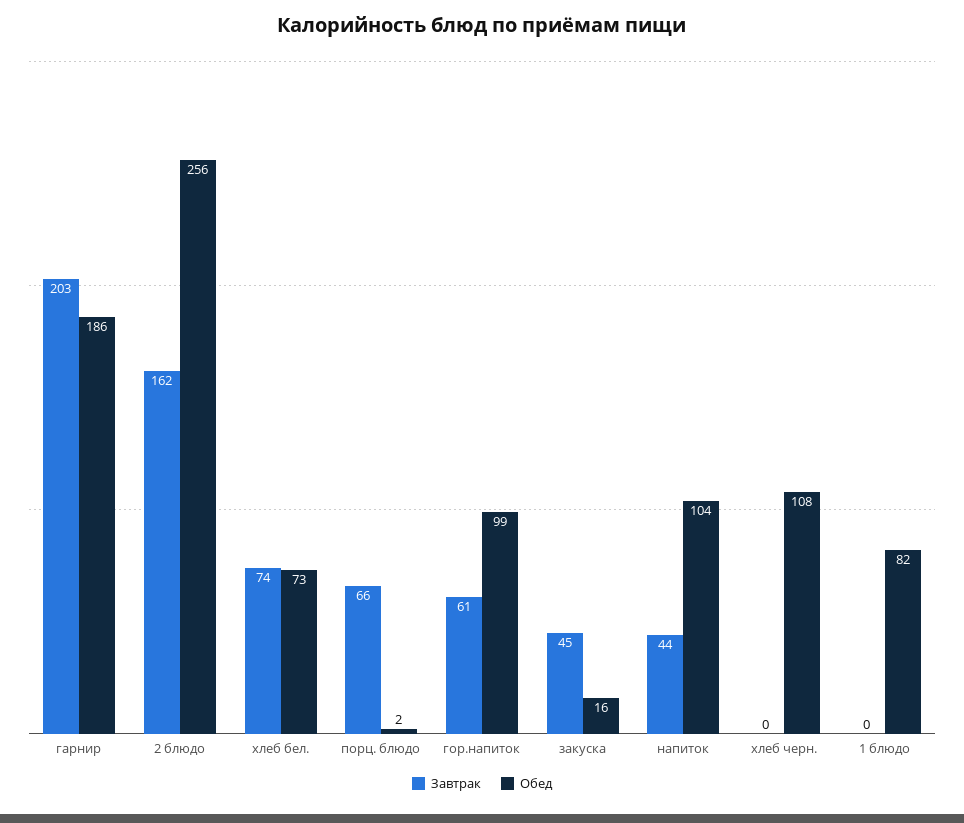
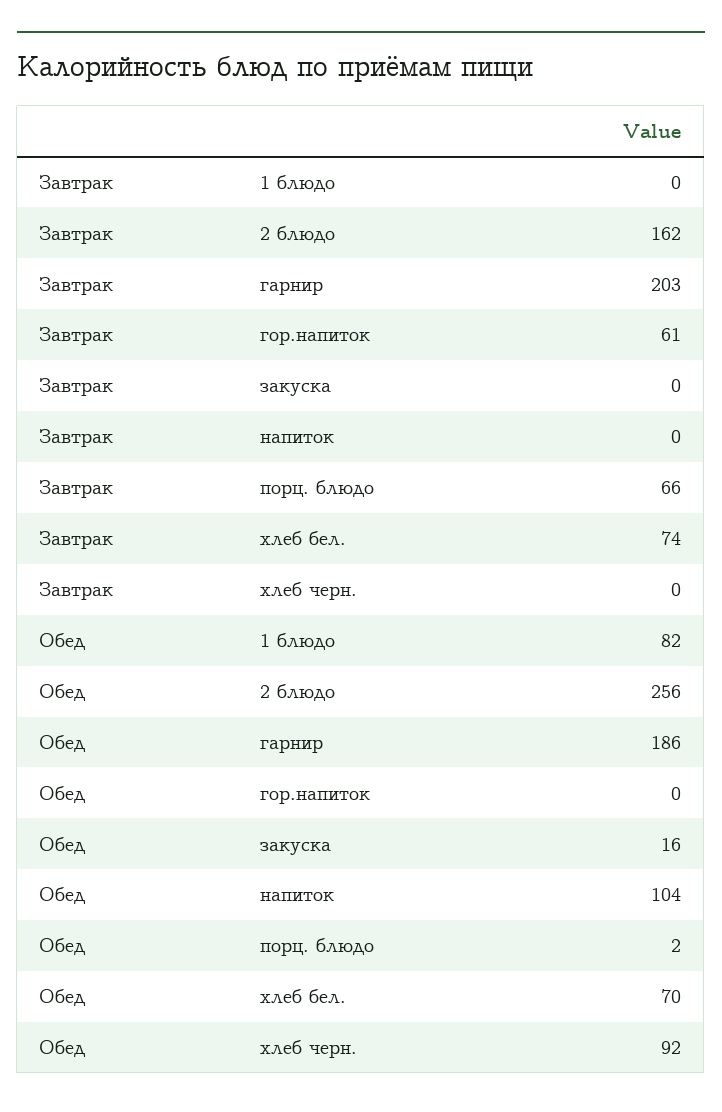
  {
    "Завтрак": {
      "гарнир": 203,
      "2 блюдо": 162,
      "хлеб бел.": 74,
      "порц. блюдо": 66,
      "гор.напиток": 61,
-     "закуска": 45,
+     "закуска": 0,
-     "напиток": 44,
+     "напиток": 0,
      "хлеб черн.": 0,
      "1 блюдо": 0
    },
    "Обед": {
      "гарнир": 186,
      "2 блюдо": 256,
-     "хлеб бел.": 73,
+     "хлеб бел.": 70,
      "порц. блюдо": 2,
-     "гор.напиток": 99,
+     "гор.напиток": 0,
      "закуска": 16,
      "напиток": 104,
-     "хлеб черн.": 108,
+     "хлеб черн.": 92,
      "1 блюдо": 82
    }
  }

